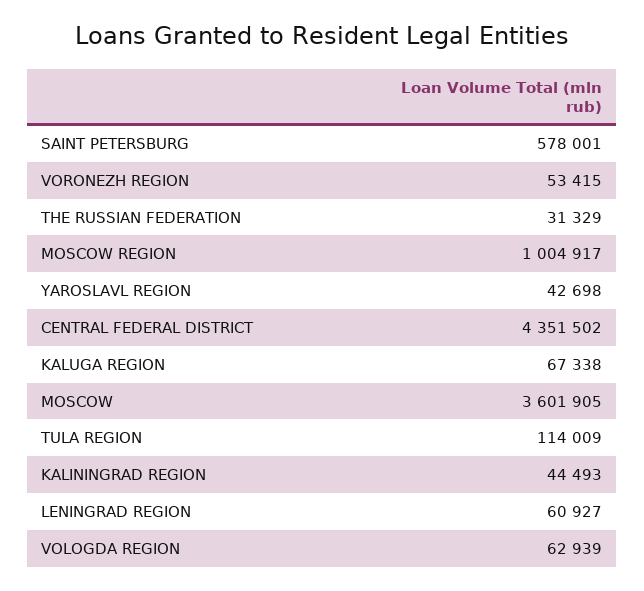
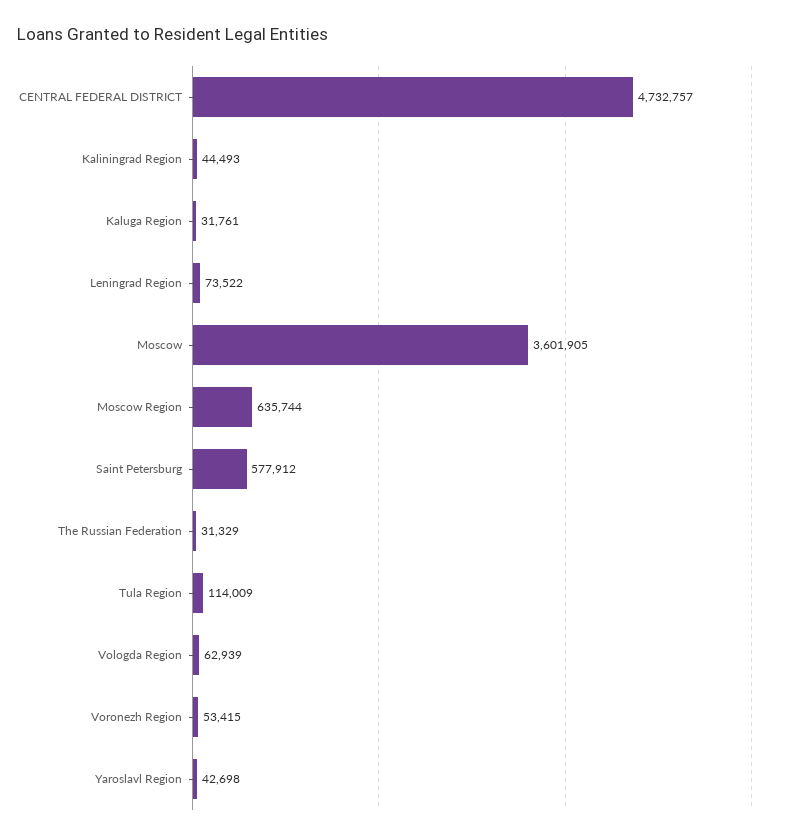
  {
-   "SAINT PETERSBURG": 578001,
+   "SAINT PETERSBURG": 577912,
    "VORONEZH REGION": 53415,
    "THE RUSSIAN FEDERATION": 31329,
-   "MOSCOW REGION": 1004917,
+   "MOSCOW REGION": 635744,
    "YAROSLAVL REGION": 42698,
-   "CENTRAL FEDERAL DISTRICT": 4351502,
+   "CENTRAL FEDERAL DISTRICT": 4732757,
-   "KALUGA REGION": 67338,
+   "KALUGA REGION": 31761,
    "MOSCOW": 3601905,
    "TULA REGION": 114009,
    "KALININGRAD REGION": 44493,
-   "LENINGRAD REGION": 60927,
+   "LENINGRAD REGION": 73522,
    "VOLOGDA REGION": 62939
  }

